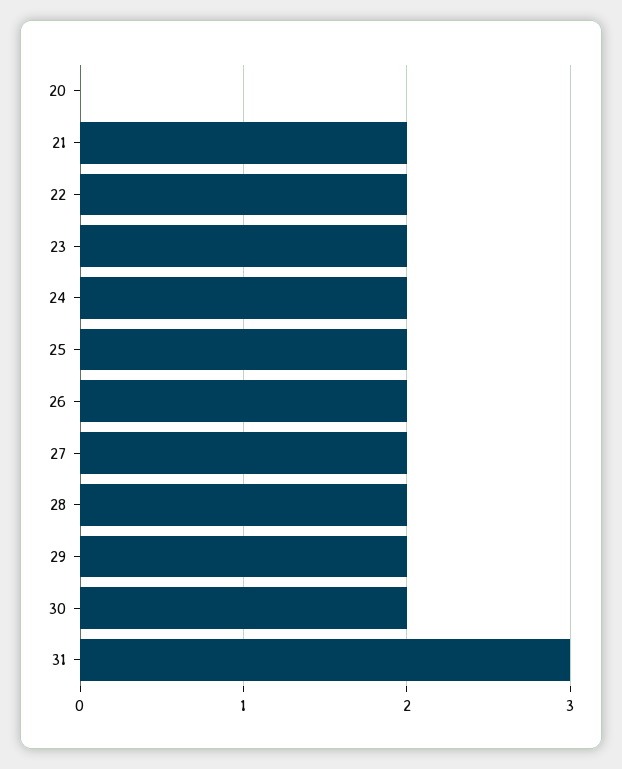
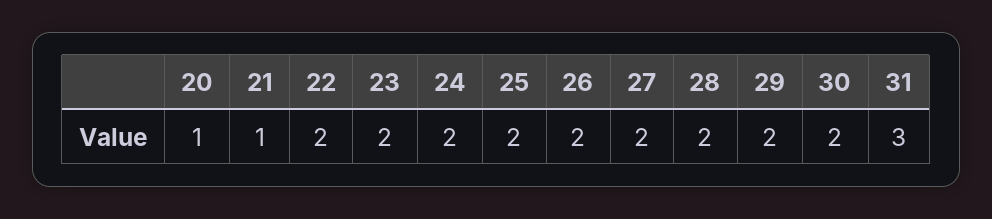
  {
-   "20": 0,
+   "20": 1,
-   "21": 2,
+   "21": 1,
    "22": 2,
    "23": 2,
    "24": 2,
    "25": 2,
    "26": 2,
    "27": 2,
    "28": 2,
    "29": 2,
    "30": 2,
    "31": 3
  }

